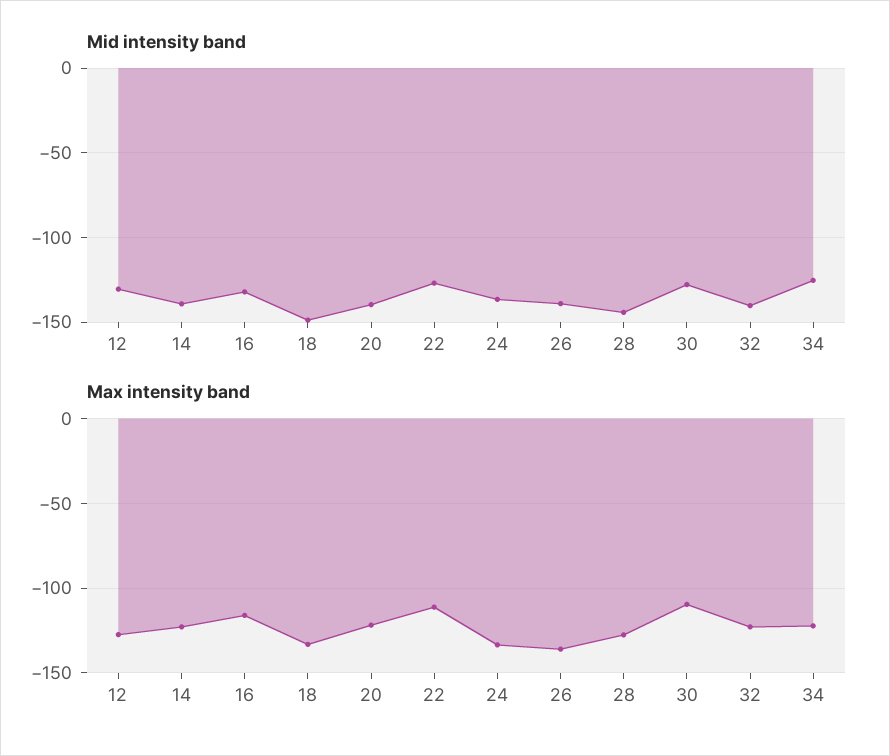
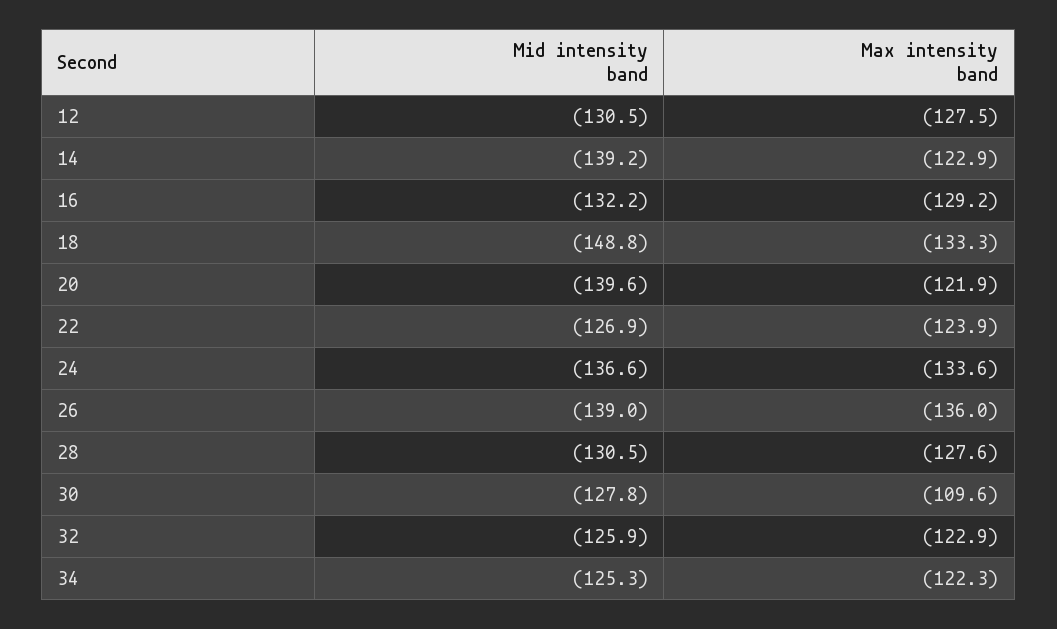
  {
    "Mid intensity band": {
      "12": -130.5,
      "14": -139.2,
      "16": -132.2,
      "18": -148.8,
      "20": -139.6,
      "22": -126.9,
      "24": -136.6,
      "26": -139,
-     "28": -145,
+     "28": -130.5,
      "30": -127.8,
-     "32": -140,
+     "32": -125.9,
      "34": -125.3
    },
    "Max intensity band": {
      "12": -127.5,
      "14": -122.9,
-     "16": -115,
+     "16": -129.2,
      "18": -133.3,
      "20": -121.9,
-     "22": -110,
+     "22": -123.9,
      "24": -133.6,
      "26": -136,
      "28": -127.6,
      "30": -109.6,
      "32": -122.9,
      "34": -122.3
    }
  }

